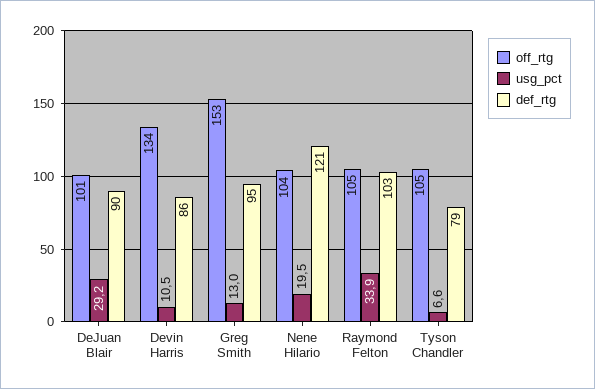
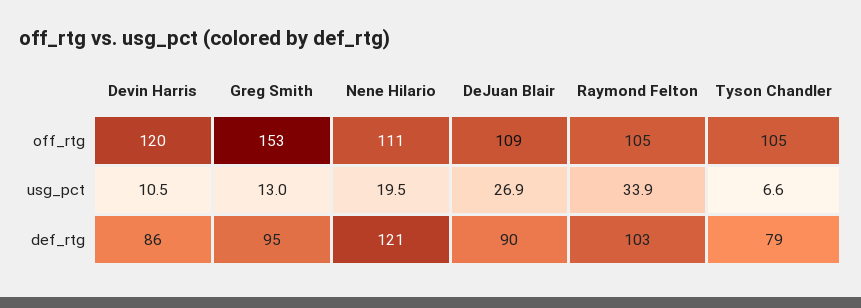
  {
    "off_rtg": {
-     "DeJuan Blair": 101,
+     "DeJuan Blair": 109,
-     "Devin Harris": 134,
+     "Devin Harris": 120,
      "Greg Smith": 153,
-     "Nene Hilario": 104,
+     "Nene Hilario": 111,
      "Raymond Felton": 105,
      "Tyson Chandler": 105
    },
    "usg_pct": {
-     "DeJuan Blair": 29.2,
+     "DeJuan Blair": 26.9,
      "Devin Harris": 10.5,
      "Greg Smith": 13,
      "Nene Hilario": 19.5,
      "Raymond Felton": 33.9,
      "Tyson Chandler": 6.6
    },
    "def_rtg": {
      "DeJuan Blair": 90,
      "Devin Harris": 86,
      "Greg Smith": 95,
      "Nene Hilario": 121,
      "Raymond Felton": 103,
      "Tyson Chandler": 79
    }
  }

